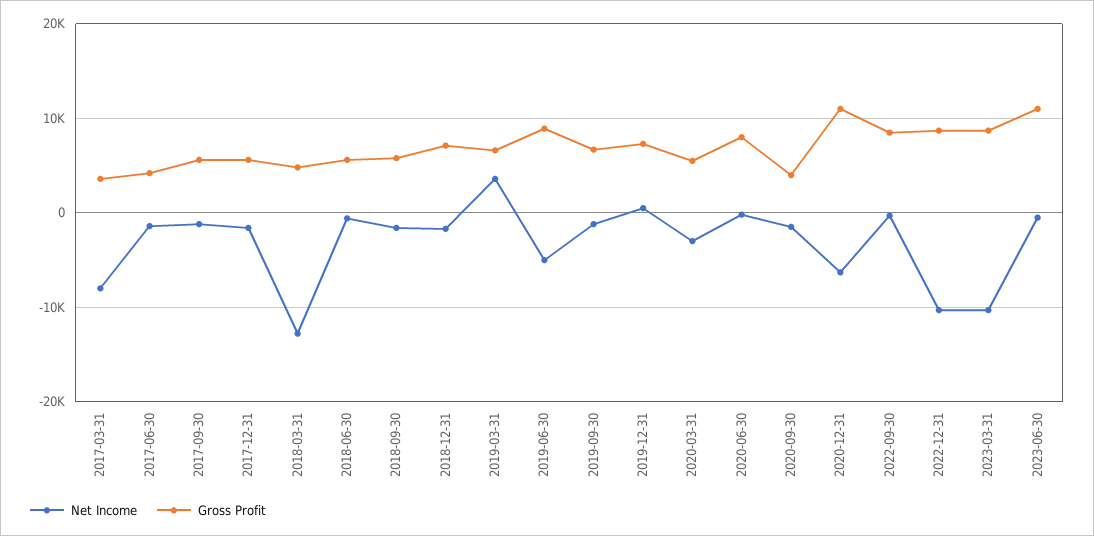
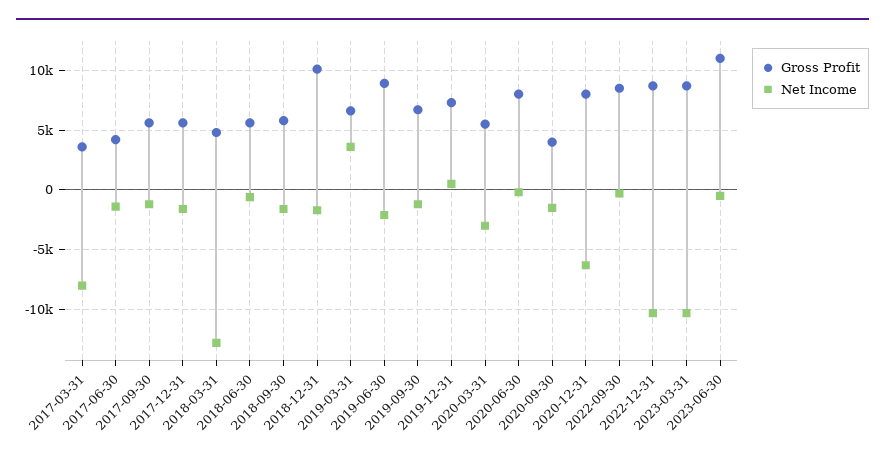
  {
    "Net Income": {
      "2017-03-31": -8000,
      "2017-06-30": -1000,
      "2017-09-30": -1000,
      "2017-12-31": -2000,
      "2018-03-31": -13000,
      "2018-06-30": -1000,
      "2018-09-30": -2000,
      "2018-12-31": -2000,
      "2019-03-31": 4000,
-     "2019-06-30": -5000,
+     "2019-06-30": -2000,
      "2019-09-30": -1000,
      "2019-12-31": 1000,
      "2020-03-31": -3000,
      "2020-06-30": 0,
      "2020-09-30": -2000,
      "2020-12-31": -6000,
      "2022-09-30": 0,
      "2022-12-31": -10000,
      "2023-03-31": -10000,
      "2023-06-30": -1000
    },
    "Gross Profit": {
      "2017-03-31": 4000,
      "2017-06-30": 4000,
      "2017-09-30": 6000,
      "2017-12-31": 6000,
      "2018-03-31": 5000,
      "2018-06-30": 6000,
      "2018-09-30": 6000,
-     "2018-12-31": 7000,
+     "2018-12-31": 10000,
      "2019-03-31": 7000,
      "2019-06-30": 9000,
      "2019-09-30": 7000,
      "2019-12-31": 7000,
      "2020-03-31": 6000,
      "2020-06-30": 8000,
      "2020-09-30": 4000,
-     "2020-12-31": 11000,
+     "2020-12-31": 8000,
      "2022-09-30": 9000,
      "2022-12-31": 9000,
      "2023-03-31": 9000,
      "2023-06-30": 11000
    }
  }

